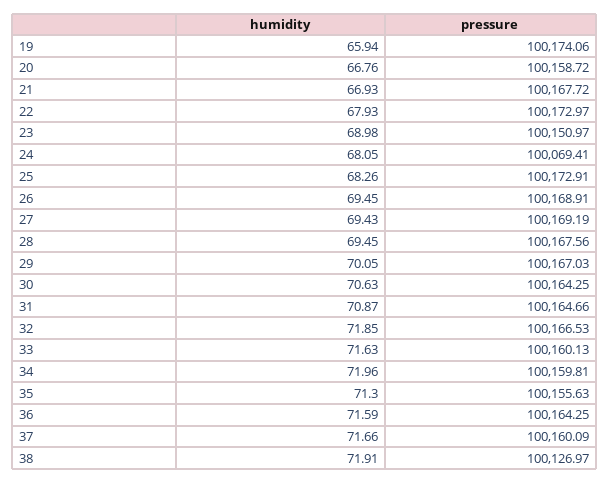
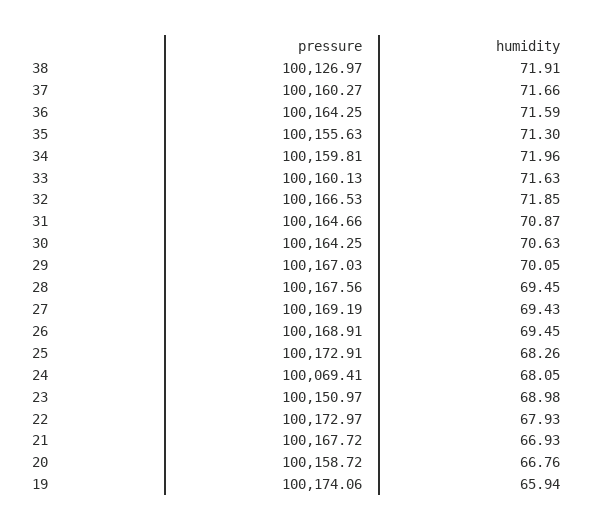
  {
    "humidity": {
      "19": 65.94,
      "20": 66.76,
      "21": 66.93,
      "22": 67.93,
      "23": 68.98,
      "24": 68.05,
      "25": 68.26,
      "26": 69.45,
      "27": 69.43,
      "28": 69.45,
      "29": 70.05,
      "30": 70.63,
      "31": 70.87,
      "32": 71.85,
      "33": 71.63,
      "34": 71.96,
      "35": 71.3,
      "36": 71.59,
      "37": 71.66,
      "38": 71.91
    },
    "pressure": {
      "19": 100174.06,
      "20": 100158.72,
      "21": 100167.72,
      "22": 100172.97,
      "23": 100150.97,
      "24": 100069.41,
      "25": 100172.91,
      "26": 100168.91,
      "27": 100169.19,
      "28": 100167.56,
      "29": 100167.03,
      "30": 100164.25,
      "31": 100164.66,
      "32": 100166.53,
      "33": 100160.13,
      "34": 100159.81,
      "35": 100155.63,
      "36": 100164.25,
-     "37": 100160.09,
+     "37": 100160.27,
      "38": 100126.97
    }
  }

